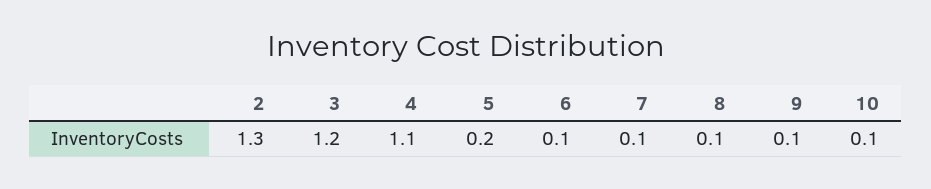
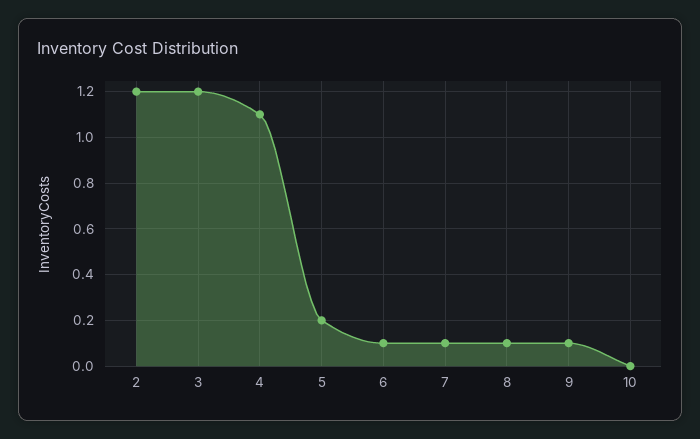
  {
-   "2": 1.3,
+   "2": 1.2,
    "3": 1.2,
    "4": 1.1,
    "5": 0.2,
    "6": 0.1,
    "7": 0.1,
    "8": 0.1,
    "9": 0.1,
-   "10": 0.1
+   "10": 0
  }

